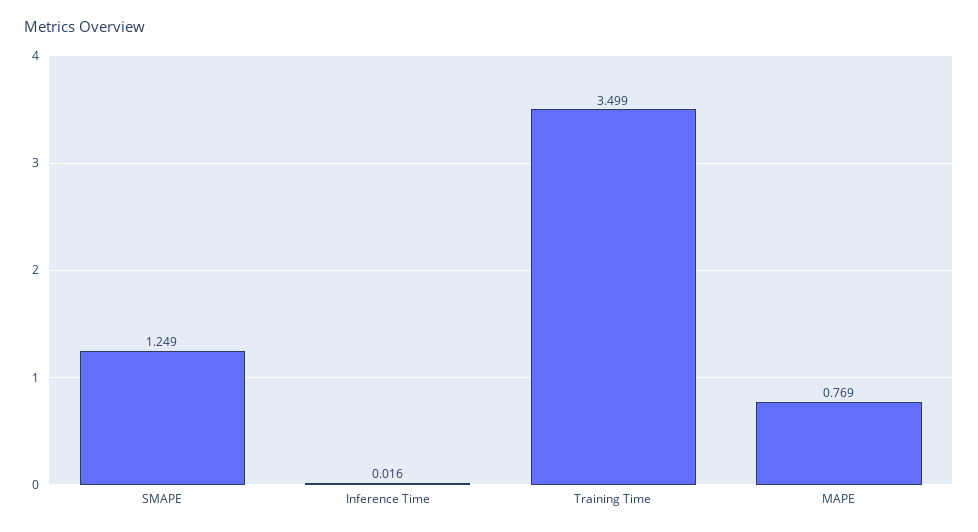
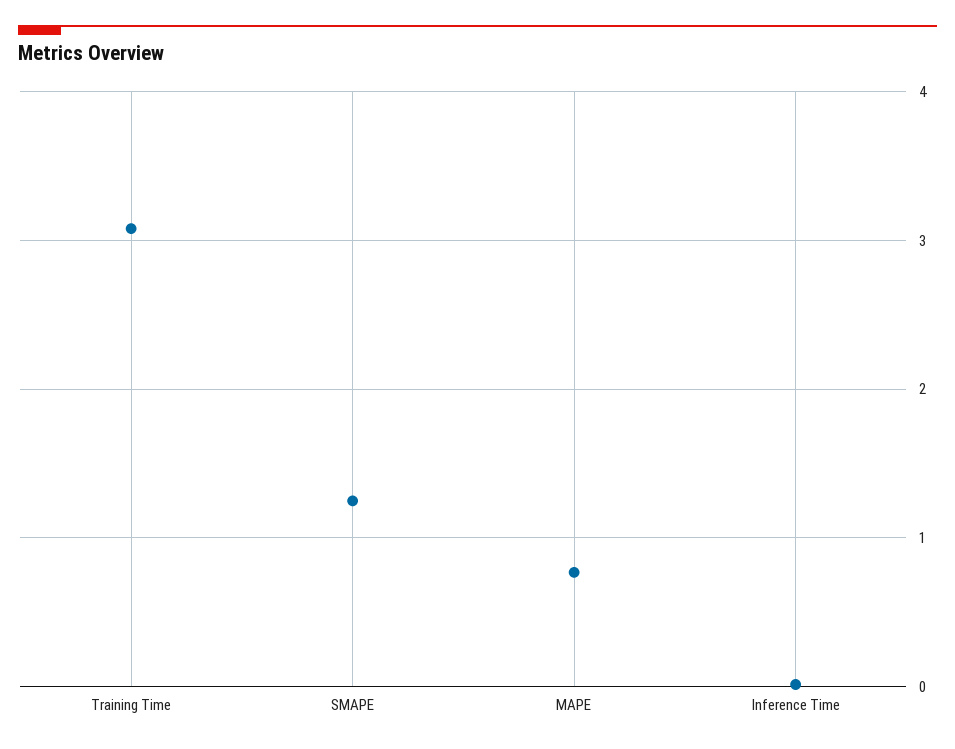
  {
    "SMAPE": 1.249,
    "Inference Time": 0.016,
-   "Training Time": 3.499,
+   "Training Time": 3.1,
    "MAPE": 0.769
  }

